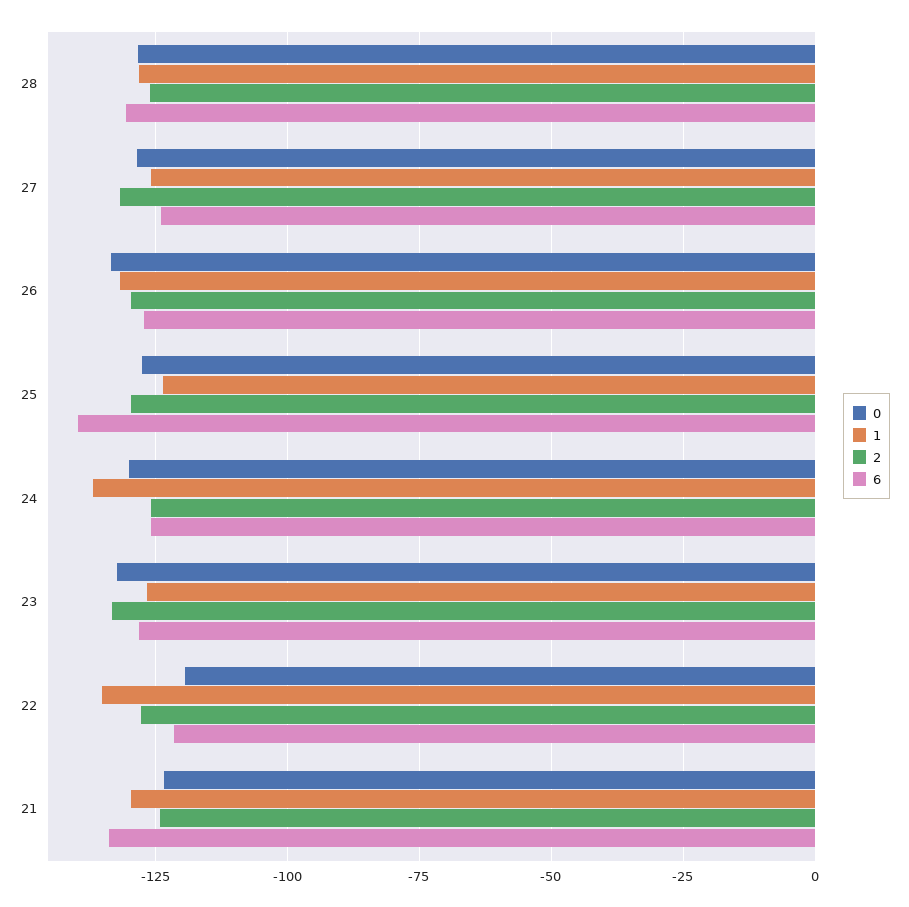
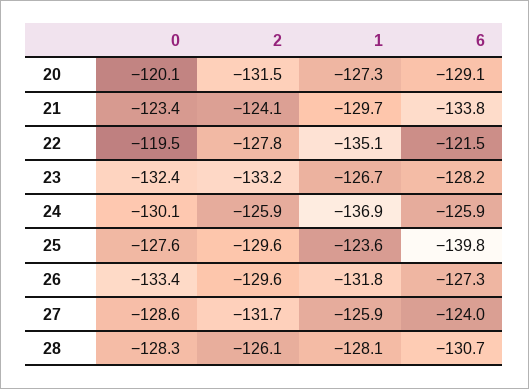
  {
    "0": {
      "28": -128.3,
      "27": -128.6,
      "26": -133.4,
      "25": -127.6,
      "24": -130.1,
      "23": -132.4,
      "22": -119.5,
-     "21": -123.4
+     "21": -123.4,
+     "20": -120.1
    },
    "1": {
      "28": -128.1,
      "27": -125.9,
      "26": -131.8,
      "25": -123.6,
      "24": -136.9,
      "23": -126.7,
      "22": -135.1,
-     "21": -129.7
+     "21": -129.7,
+     "20": -127.3
    },
    "2": {
      "28": -126.1,
      "27": -131.7,
      "26": -129.6,
      "25": -129.6,
      "24": -125.9,
      "23": -133.2,
      "22": -127.8,
-     "21": -124.1
+     "21": -124.1,
+     "20": -131.5
    },
    "6": {
      "28": -130.7,
      "27": -124,
      "26": -127.3,
      "25": -139.8,
      "24": -125.9,
      "23": -128.2,
      "22": -121.5,
-     "21": -133.8
+     "21": -133.8,
+     "20": -129.1
    }
  }

